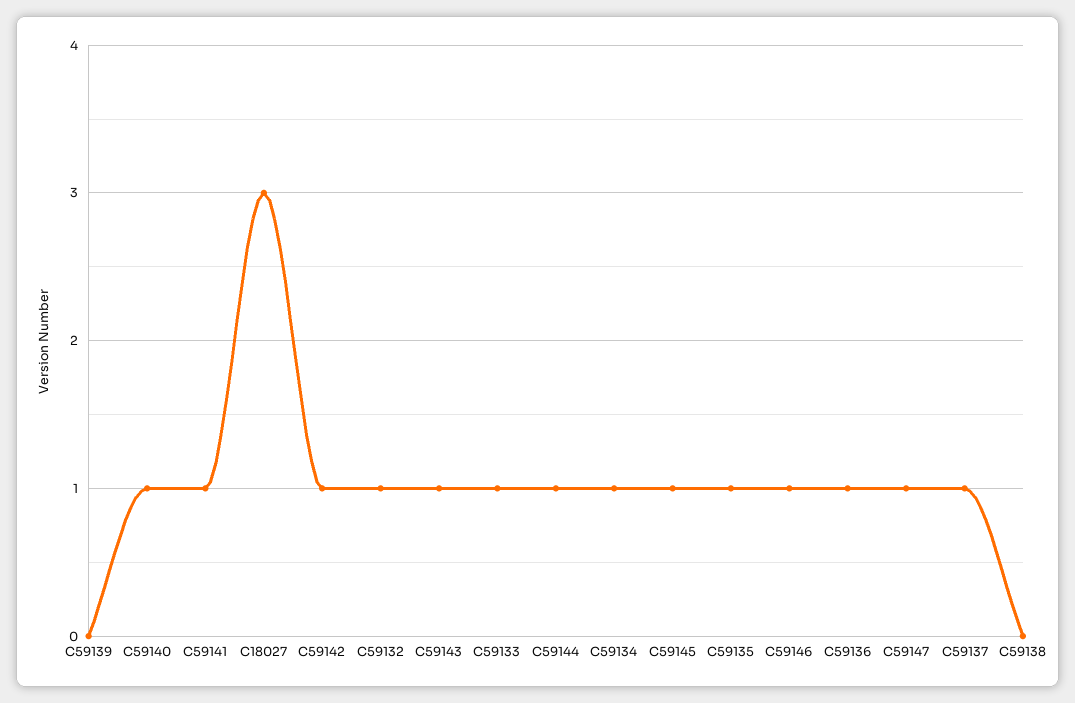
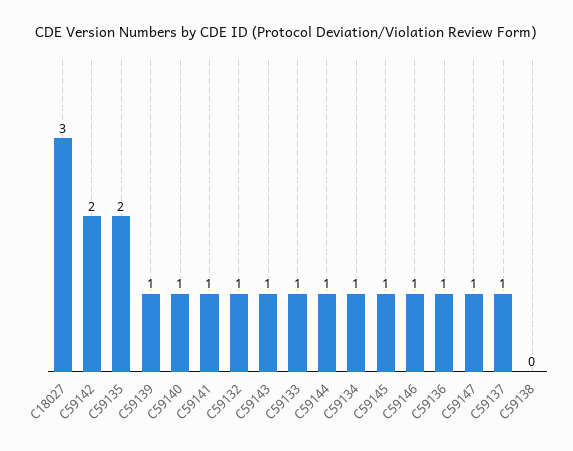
  {
-   "C59139": 0,
+   "C59139": 1,
    "C59140": 1,
    "C59141": 1,
    "C18027": 3,
-   "C59142": 1,
+   "C59142": 2,
    "C59132": 1,
    "C59143": 1,
    "C59133": 1,
    "C59144": 1,
    "C59134": 1,
    "C59145": 1,
-   "C59135": 1,
+   "C59135": 2,
    "C59146": 1,
    "C59136": 1,
    "C59147": 1,
    "C59137": 1,
    "C59138": 0
  }

